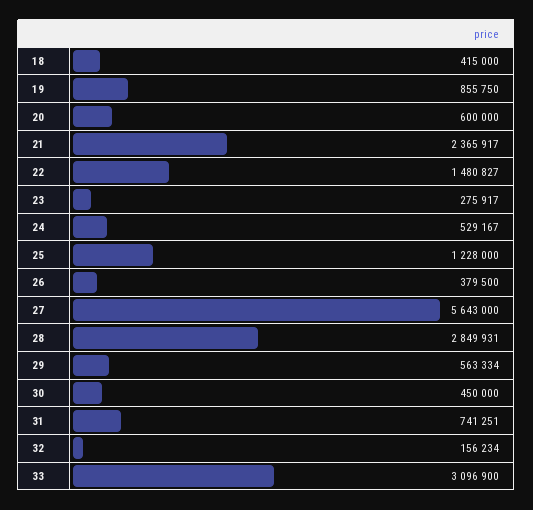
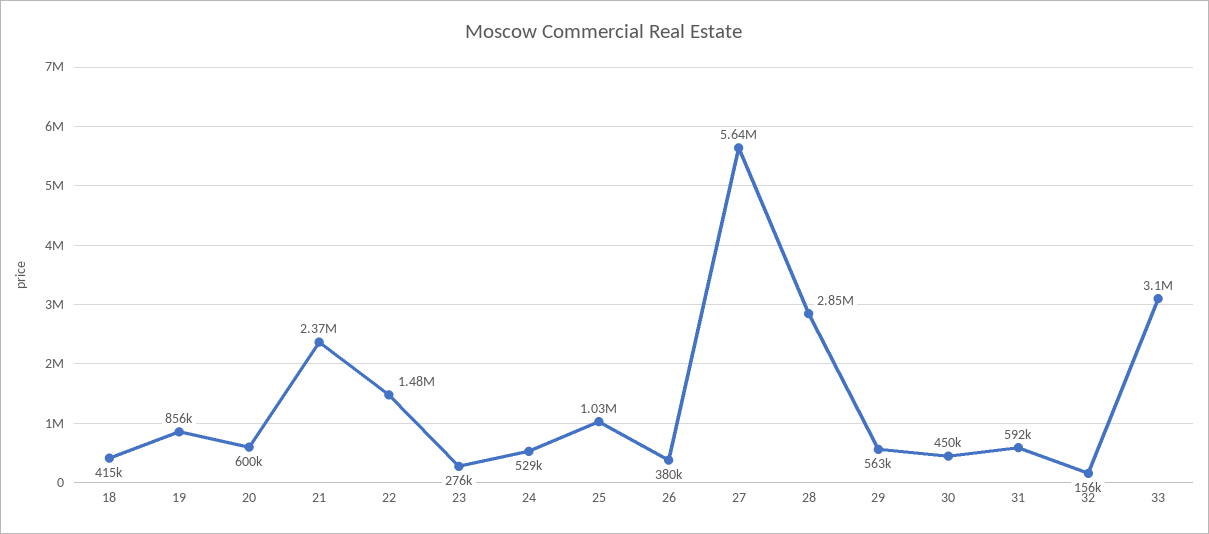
  {
    "18": 415000,
    "19": 855750,
    "20": 600000,
    "21": 2365917,
    "22": 1480827,
    "23": 275917,
    "24": 529167,
-   "25": 1228000,
+   "25": 1030000,
    "26": 379500,
    "27": 5643000,
    "28": 2849931,
    "29": 563334,
    "30": 450000,
-   "31": 741251,
+   "31": 592000,
    "32": 156234,
    "33": 3096900
  }

